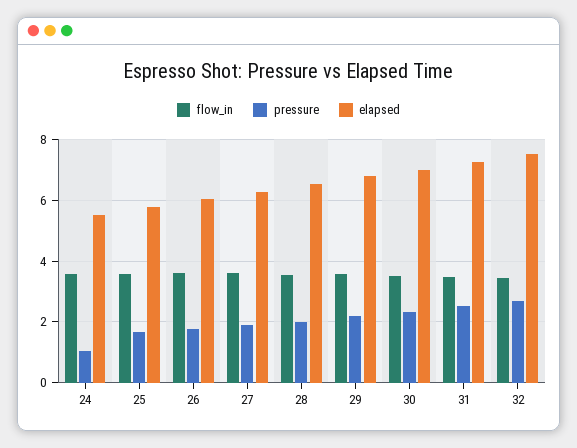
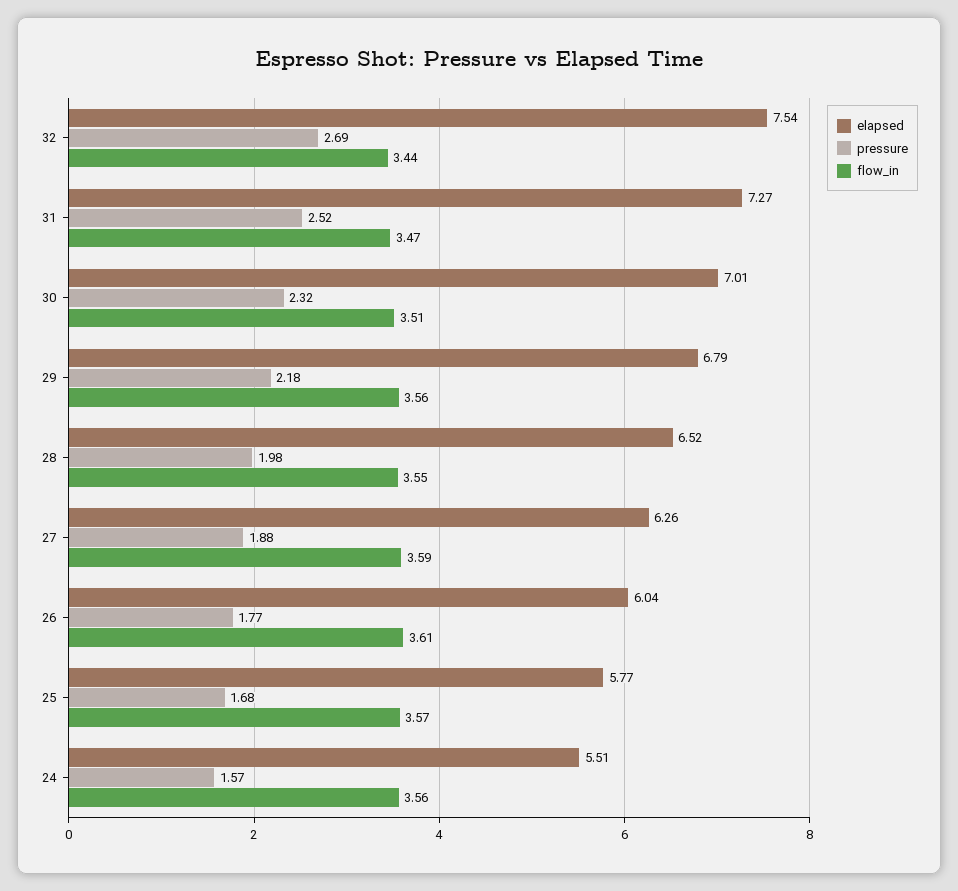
  {
    "flow_in": {
      "24": 3.56,
      "25": 3.57,
      "26": 3.61,
      "27": 3.59,
      "28": 3.55,
      "29": 3.56,
      "30": 3.51,
      "31": 3.47,
      "32": 3.44
    },
    "pressure": {
-     "24": 1,
+     "24": 1.57,
      "25": 1.68,
      "26": 1.77,
      "27": 1.88,
      "28": 1.98,
      "29": 2.18,
      "30": 2.32,
      "31": 2.52,
      "32": 2.69
    },
    "elapsed": {
      "24": 5.51,
      "25": 5.77,
      "26": 6.04,
      "27": 6.26,
      "28": 6.52,
      "29": 6.79,
      "30": 7.01,
      "31": 7.27,
      "32": 7.54
    }
  }

